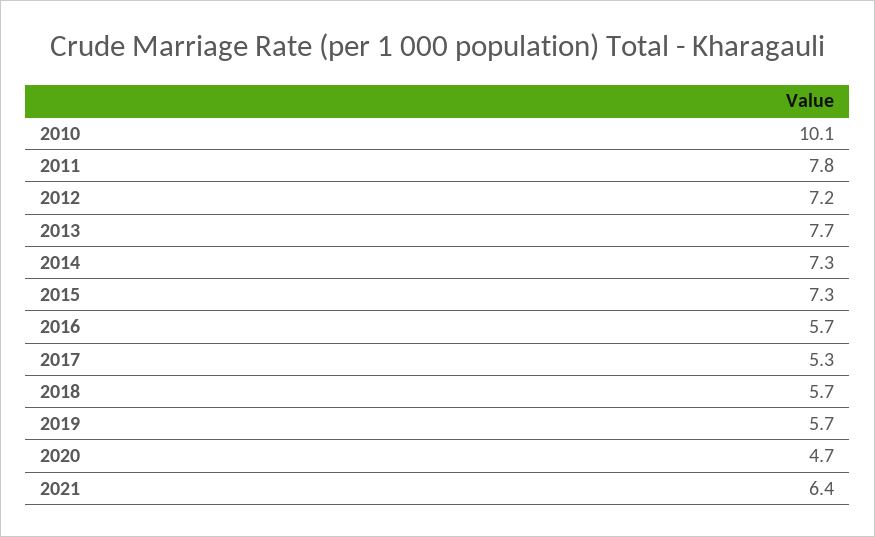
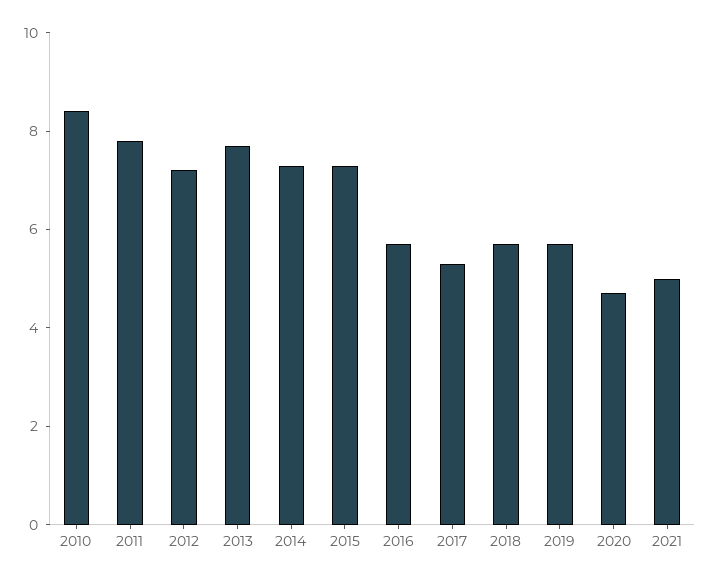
  {
-   "2010": 10.1,
+   "2010": 8.5,
    "2011": 7.8,
    "2012": 7.2,
    "2013": 7.7,
    "2014": 7.3,
    "2015": 7.3,
    "2016": 5.7,
    "2017": 5.3,
    "2018": 5.7,
    "2019": 5.7,
    "2020": 4.7,
-   "2021": 6.4
+   "2021": 5
  }

